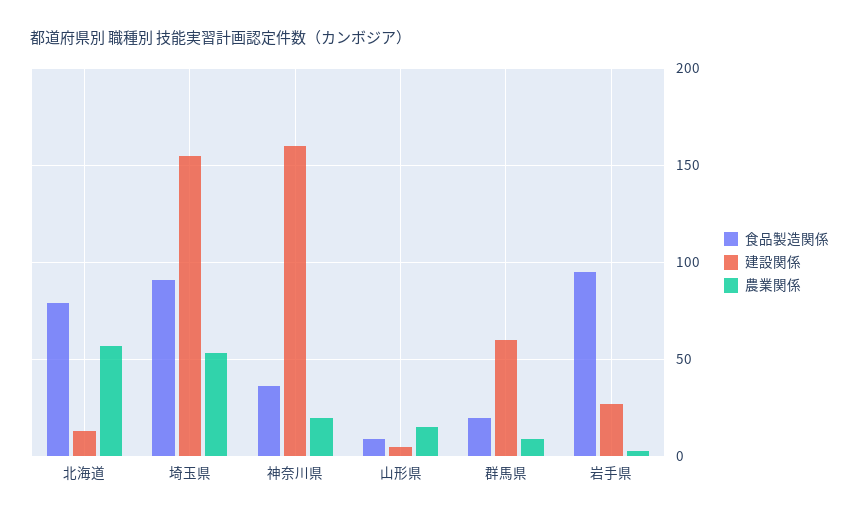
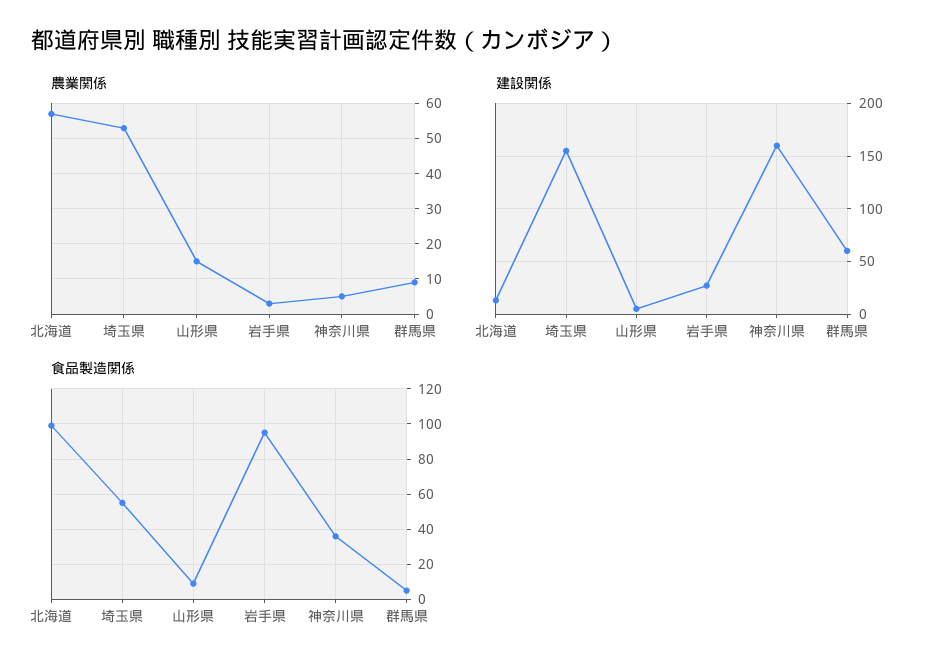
  {
    "食品製造関係": {
-     "北海道": 80,
+     "北海道": 100,
-     "埼玉県": 90,
+     "埼玉県": 55,
      "神奈川県": 35,
      "山形県": 10,
-     "群馬県": 20,
+     "群馬県": 5,
      "岩手県": 95
    },
    "建設関係": {
      "北海道": 15,
      "埼玉県": 155,
      "神奈川県": 160,
      "山形県": 5,
      "群馬県": 60,
      "岩手県": 25
    },
    "農業関係": {
      "北海道": 55,
      "埼玉県": 55,
-     "神奈川県": 20,
+     "神奈川県": 5,
      "山形県": 15,
      "群馬県": 10,
      "岩手県": 5
    }
  }

